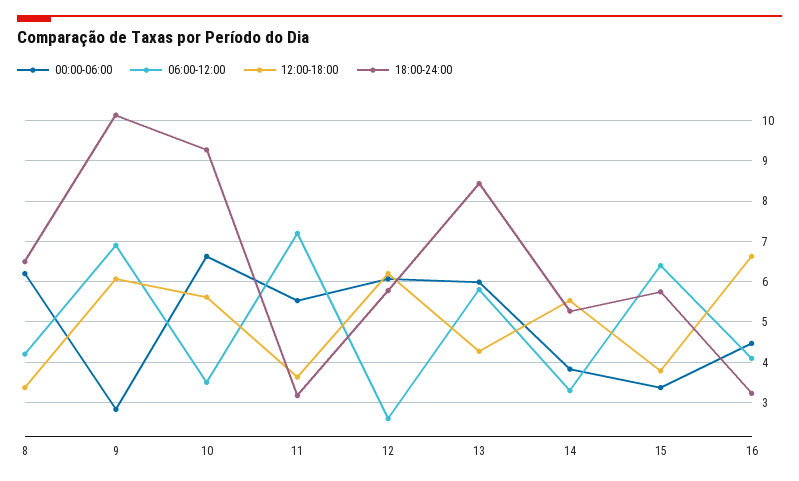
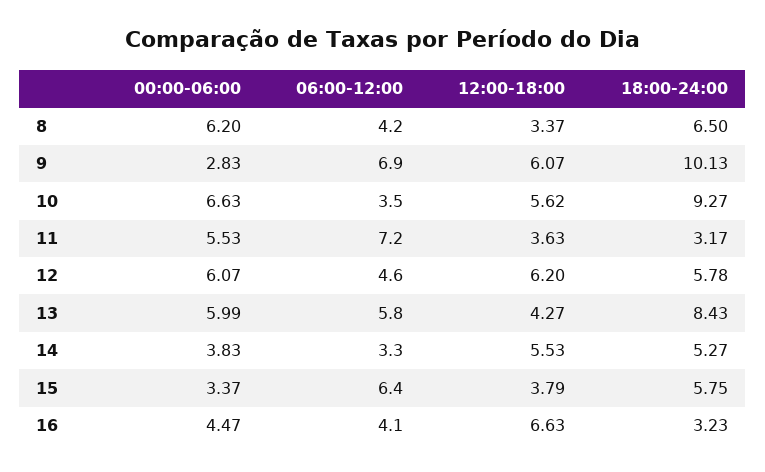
  {
    "00:00-06:00": {
      "8": 6.2,
      "9": 2.83,
      "10": 6.63,
      "11": 5.53,
      "12": 6.07,
      "13": 5.99,
      "14": 3.83,
      "15": 3.37,
      "16": 4.47
    },
    "06:00-12:00": {
      "8": 4.2,
      "9": 6.9,
      "10": 3.5,
      "11": 7.2,
-     "12": 2.6,
+     "12": 4.6,
      "13": 5.8,
      "14": 3.3,
      "15": 6.4,
      "16": 4.1
    },
    "12:00-18:00": {
      "8": 3.37,
      "9": 6.07,
      "10": 5.62,
      "11": 3.63,
      "12": 6.2,
      "13": 4.27,
      "14": 5.53,
      "15": 3.79,
      "16": 6.63
    },
    "18:00-24:00": {
      "8": 6.5,
      "9": 10.13,
      "10": 9.27,
      "11": 3.17,
      "12": 5.78,
      "13": 8.43,
      "14": 5.27,
      "15": 5.75,
      "16": 3.23
    }
  }

